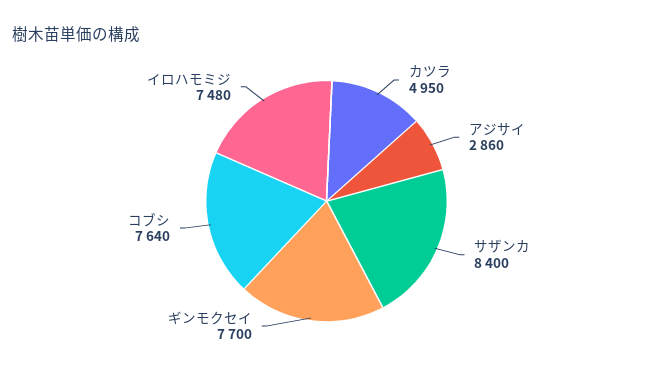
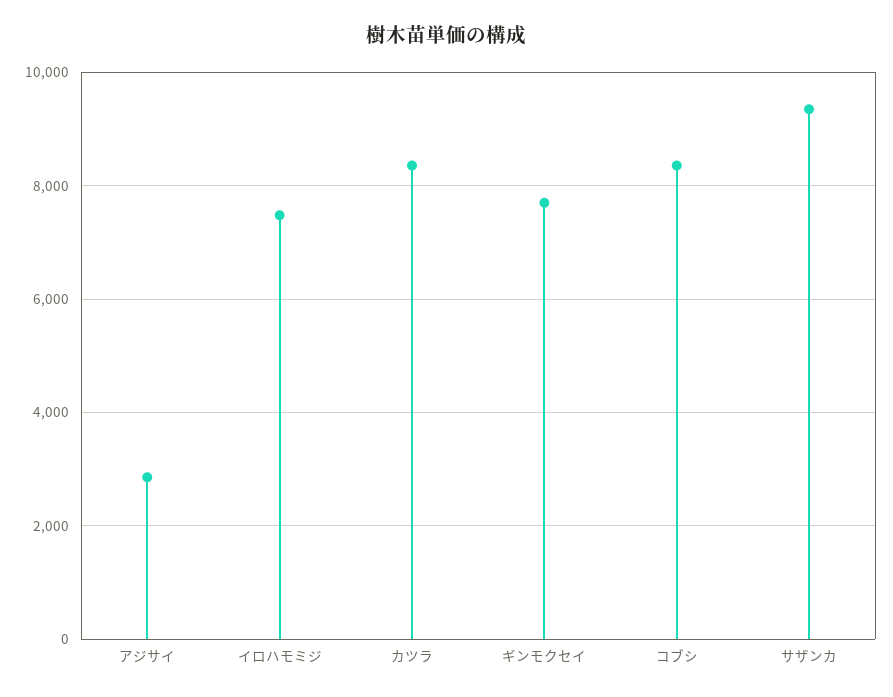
  {
-   "カツラ": 4950,
+   "カツラ": 8400,
    "アジサイ": 2860,
-   "サザンカ": 8400,
+   "サザンカ": 9400,
    "ギンモクセイ": 7700,
-   "コブシ": 7640,
+   "コブシ": 8400,
    "イロハモミジ": 7480
  }

